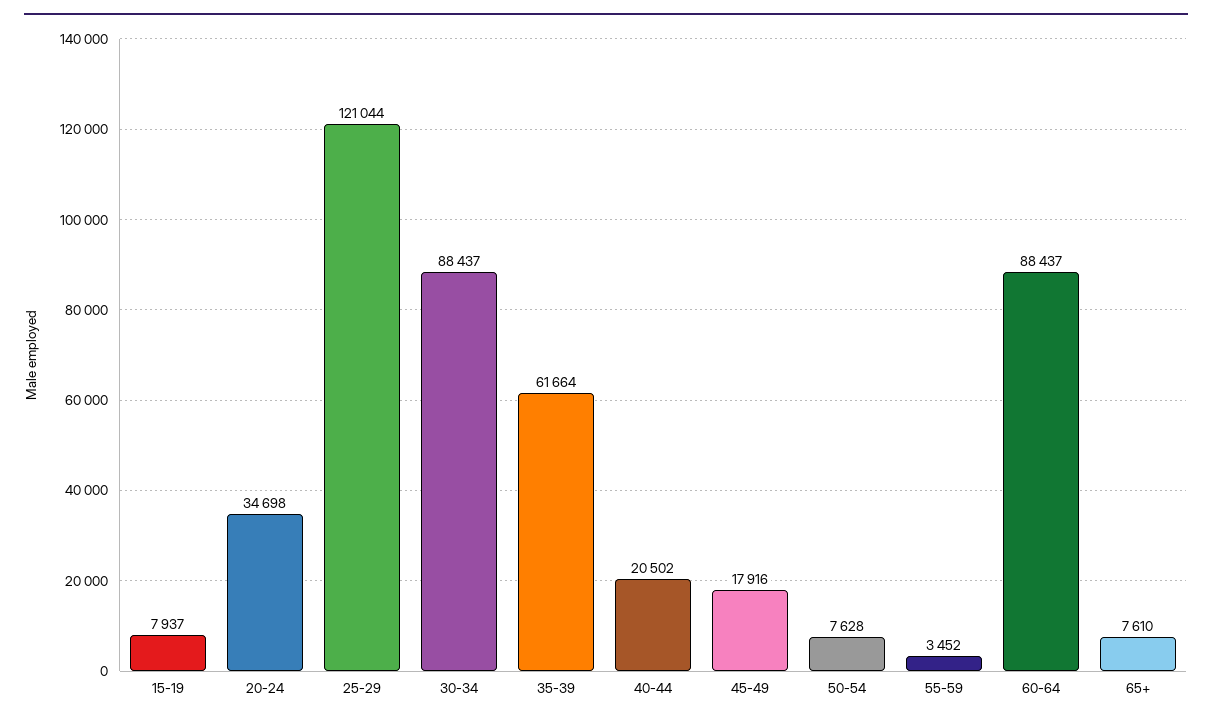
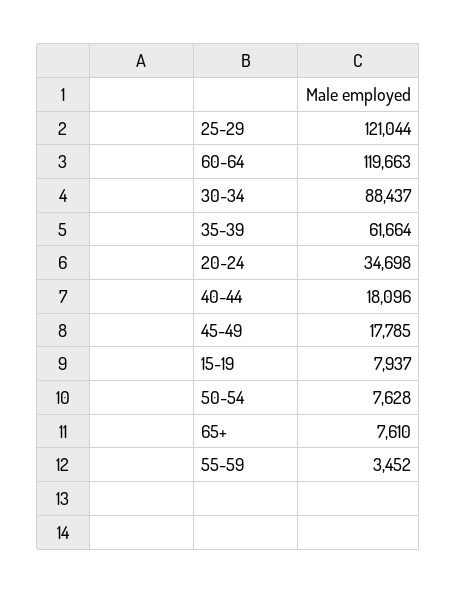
  {
    "15-19": 7937,
    "20-24": 34698,
    "25-29": 121044,
    "30-34": 88437,
    "35-39": 61664,
-   "40-44": 20502,
+   "40-44": 18096,
-   "45-49": 17916,
+   "45-49": 17785,
    "50-54": 7628,
    "55-59": 3452,
-   "60-64": 88437,
+   "60-64": 119663,
    "65+": 7610
  }

